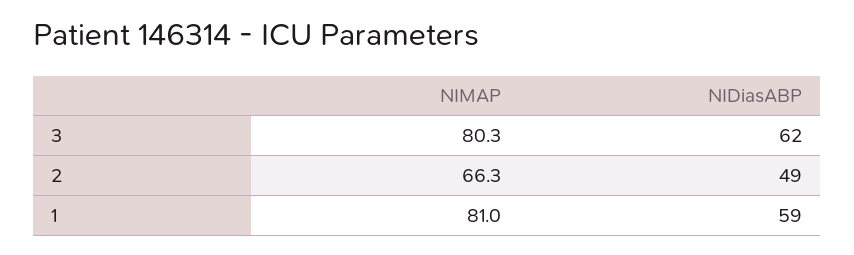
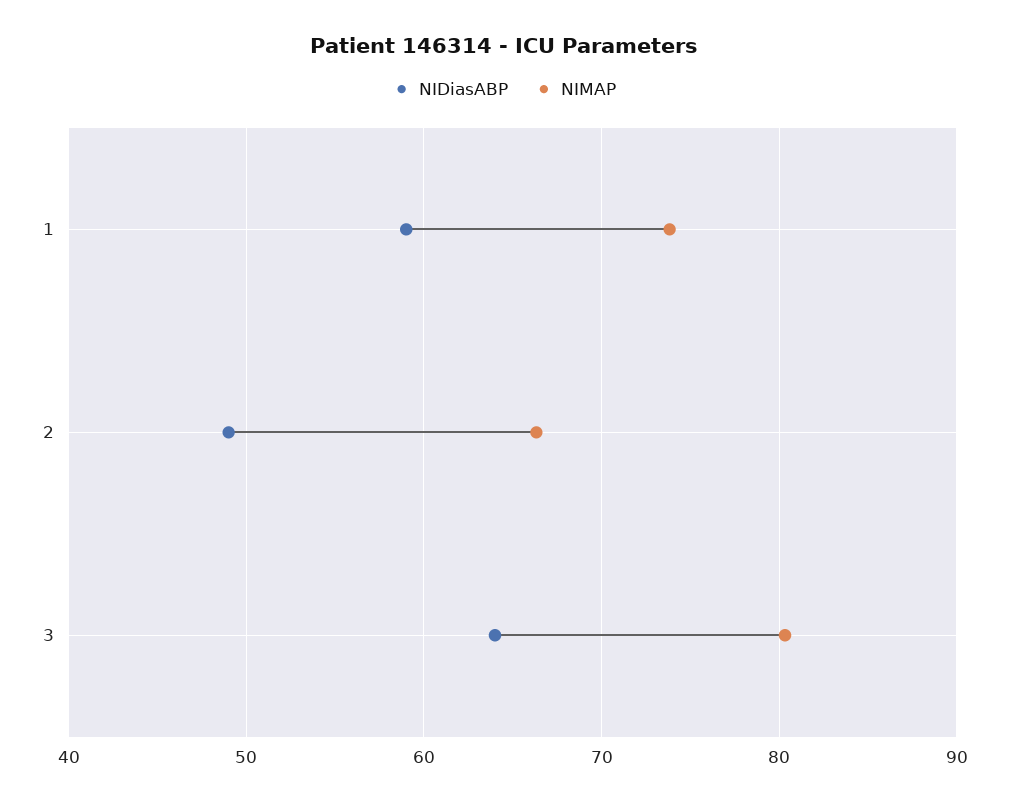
  {
    "NIMAP": {
      "3": 80.3,
      "2": 66.3,
-     "1": 81
+     "1": 74
    },
    "NIDiasABP": {
-     "3": 62,
+     "3": 64,
      "2": 49,
      "1": 59
    }
  }

